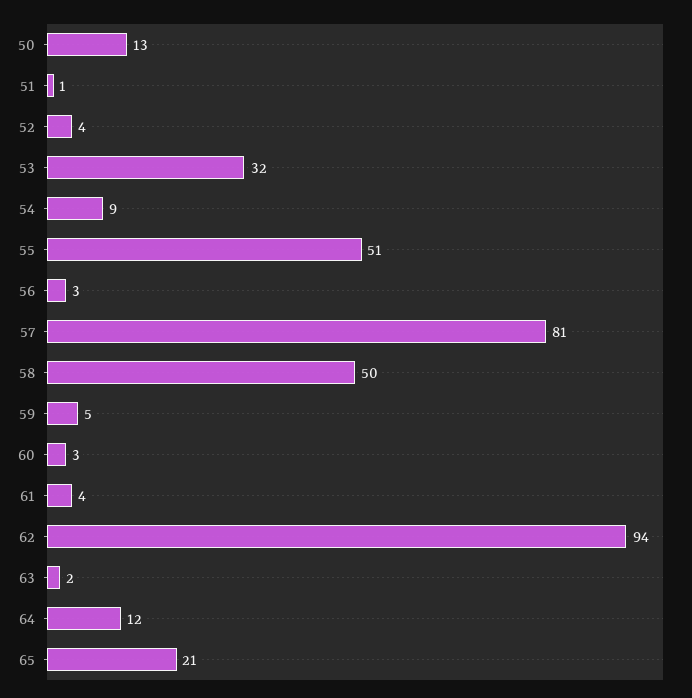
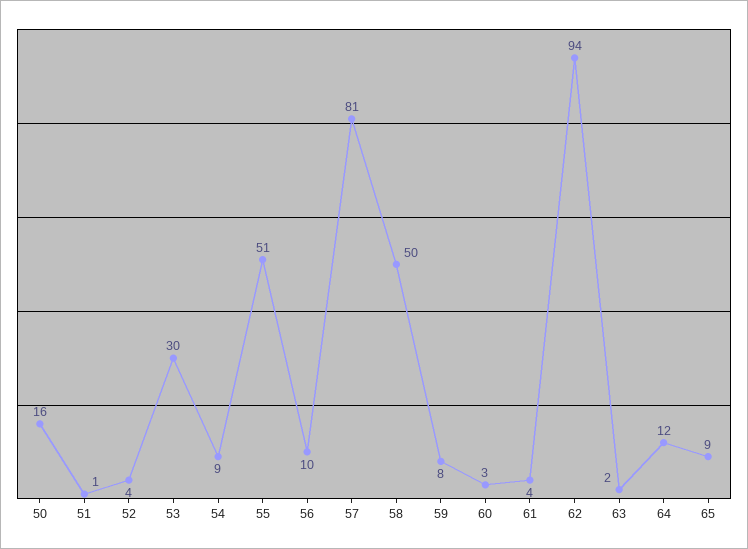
  {
-   "50": 13,
+   "50": 16,
    "51": 1,
    "52": 4,
-   "53": 32,
+   "53": 30,
    "54": 9,
    "55": 51,
-   "56": 3,
+   "56": 10,
    "57": 81,
    "58": 50,
-   "59": 5,
+   "59": 8,
    "60": 3,
    "61": 4,
    "62": 94,
    "63": 2,
    "64": 12,
-   "65": 21
+   "65": 9
  }

